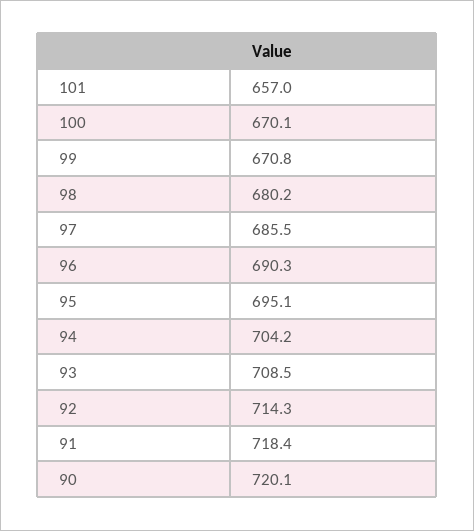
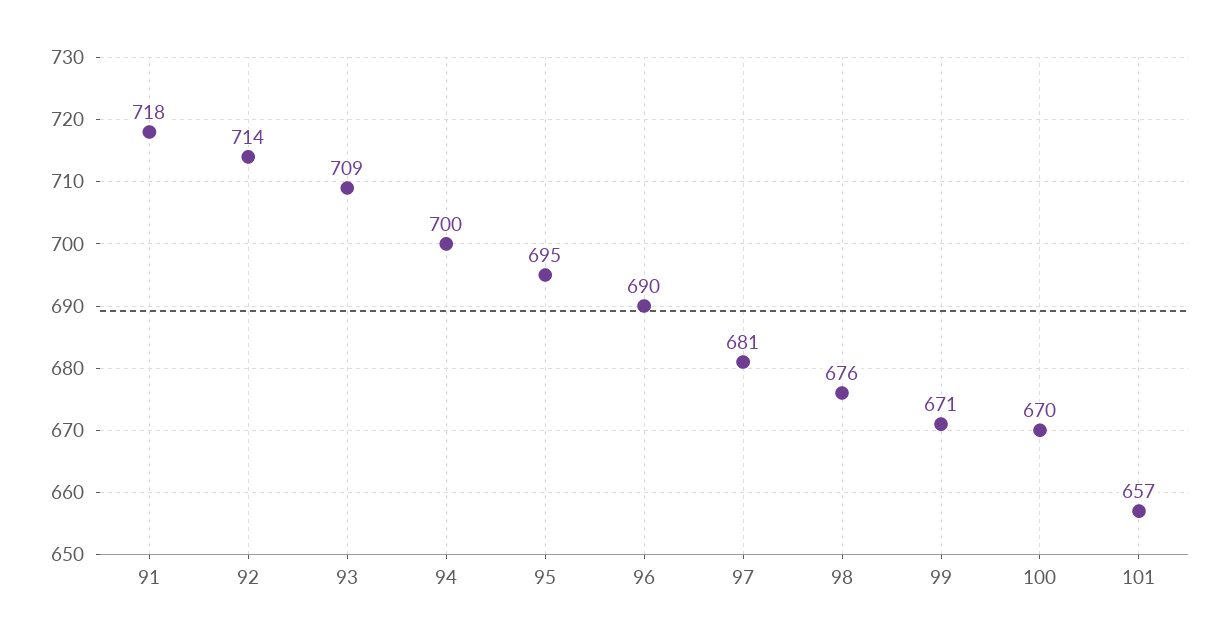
  {
    "101": 657,
    "100": 670.1,
    "99": 670.8,
-   "98": 680.2,
+   "98": 676,
-   "97": 685.5,
+   "97": 681,
    "96": 690.3,
    "95": 695.1,
-   "94": 704.2,
+   "94": 700,
    "93": 708.5,
    "92": 714.3,
-   "91": 718.4,
+   "91": 718.4
-   "90": 720.1
  }

